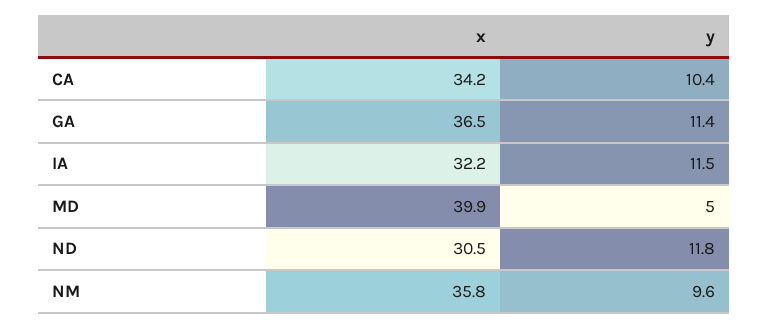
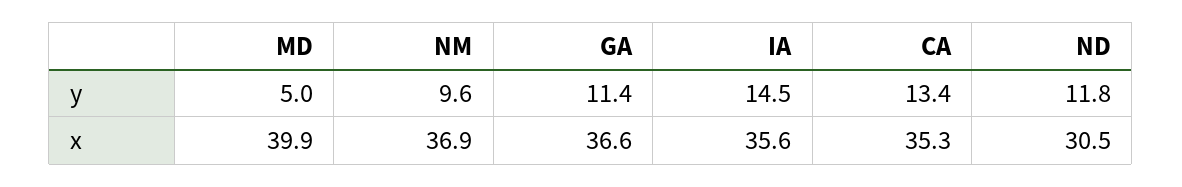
  {
    "x": {
-     "CA": 34.2,
+     "CA": 35.3,
-     "GA": 36.5,
+     "GA": 36.6,
-     "IA": 32.2,
+     "IA": 35.6,
      "MD": 39.9,
      "ND": 30.5,
-     "NM": 35.8
+     "NM": 36.9
    },
    "y": {
-     "CA": 10.4,
+     "CA": 13.4,
      "GA": 11.4,
-     "IA": 11.5,
+     "IA": 14.5,
      "MD": 5,
      "ND": 11.8,
      "NM": 9.6
    }
  }

